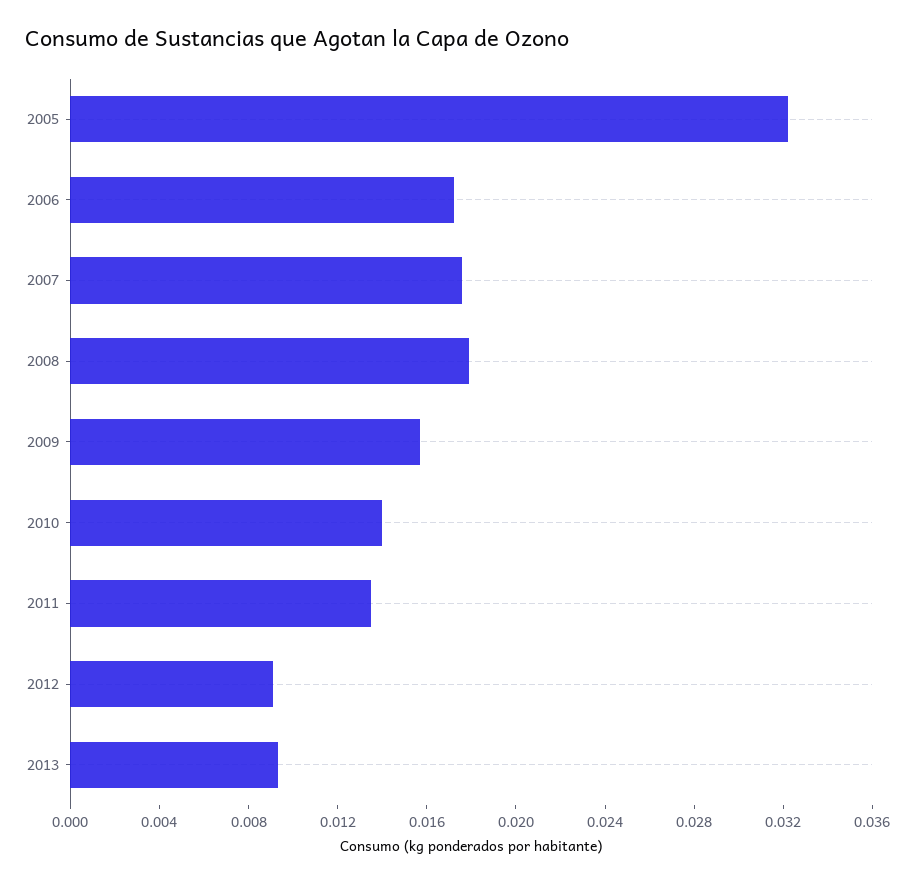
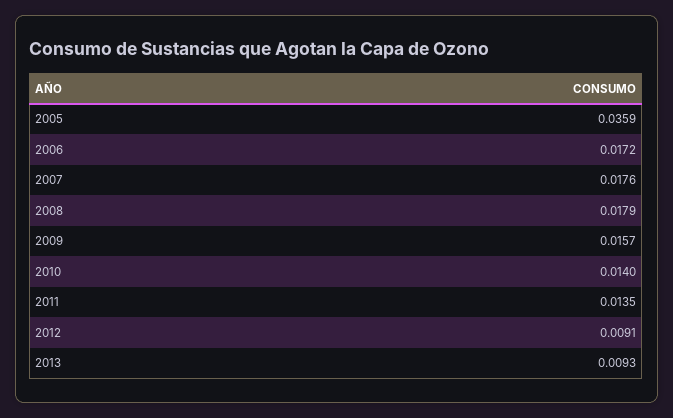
  {
-   "2005": 0.032,
+   "2005": 0.0359,
    "2006": 0.0172,
    "2007": 0.0176,
    "2008": 0.0179,
    "2009": 0.0157,
    "2010": 0.014,
    "2011": 0.0135,
    "2012": 0.0091,
    "2013": 0.0093
  }

